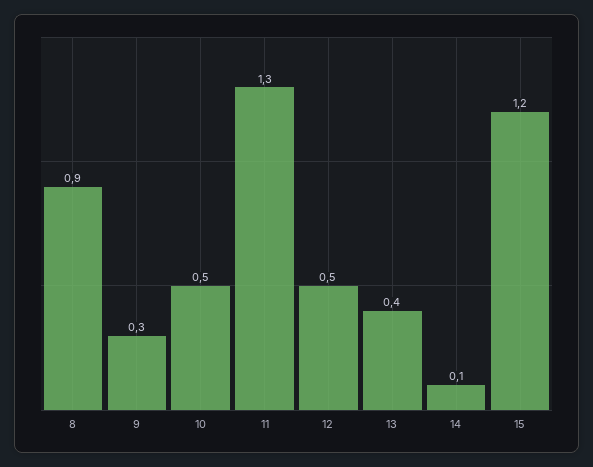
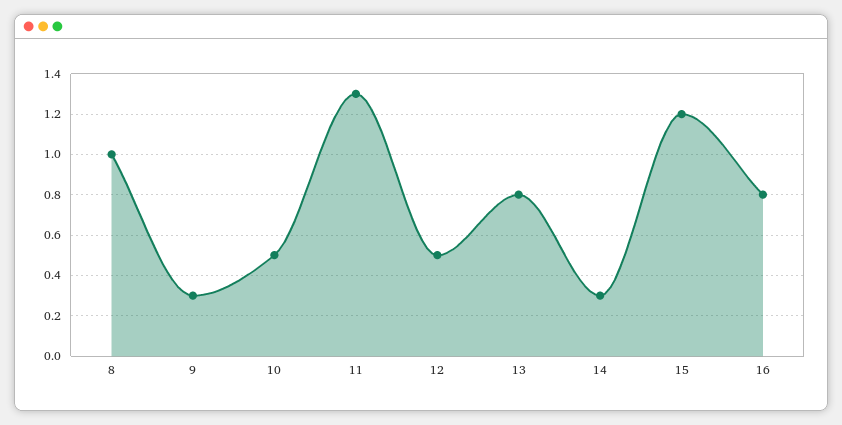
  {
-   "8": 0.9,
+   "8": 1,
    "9": 0.3,
    "10": 0.5,
    "11": 1.3,
    "12": 0.5,
-   "13": 0.4,
+   "13": 0.8,
-   "14": 0.1,
+   "14": 0.3,
-   "15": 1.2
+   "15": 1.2,
+   "16": 0.8
  }

